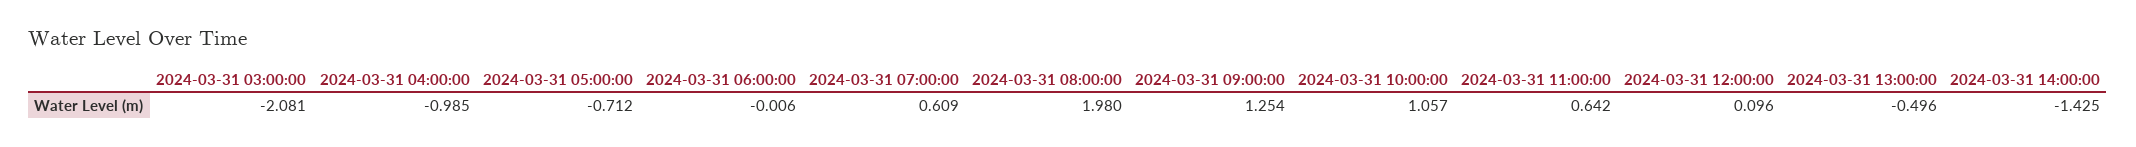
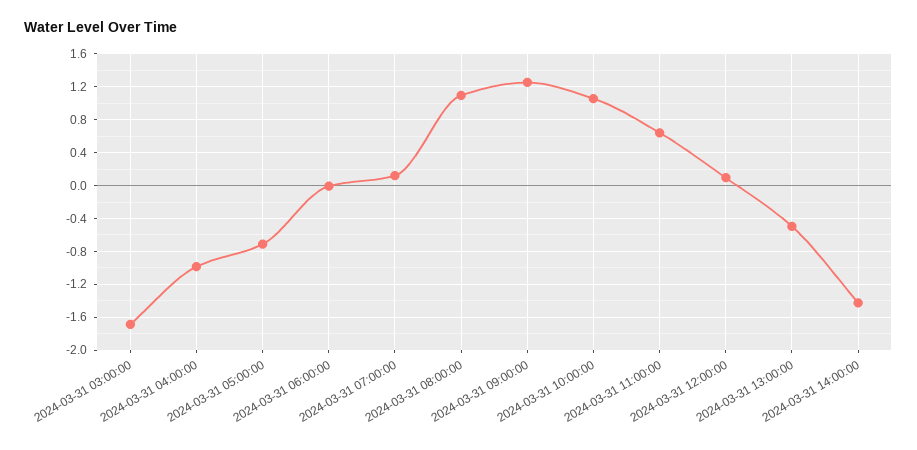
  {
-   "2024-03-31 03:00:00": -2.081,
+   "2024-03-31 03:00:00": -1.7,
    "2024-03-31 04:00:00": -0.985,
    "2024-03-31 05:00:00": -0.712,
    "2024-03-31 06:00:00": -0.006,
-   "2024-03-31 07:00:00": 0.609,
+   "2024-03-31 07:00:00": 0.1,
-   "2024-03-31 08:00:00": 1.98,
+   "2024-03-31 08:00:00": 1.1,
    "2024-03-31 09:00:00": 1.254,
    "2024-03-31 10:00:00": 1.057,
    "2024-03-31 11:00:00": 0.642,
    "2024-03-31 12:00:00": 0.096,
    "2024-03-31 13:00:00": -0.496,
    "2024-03-31 14:00:00": -1.425
  }

